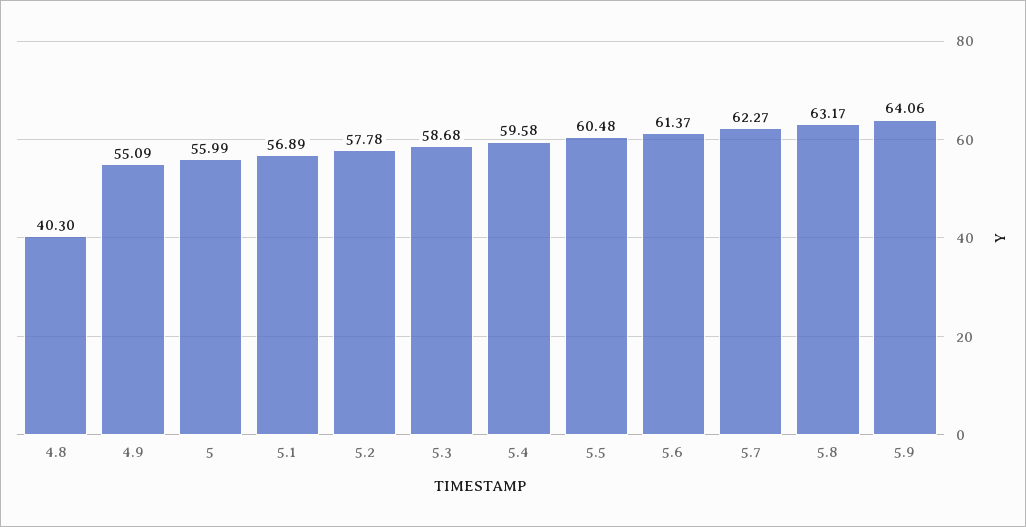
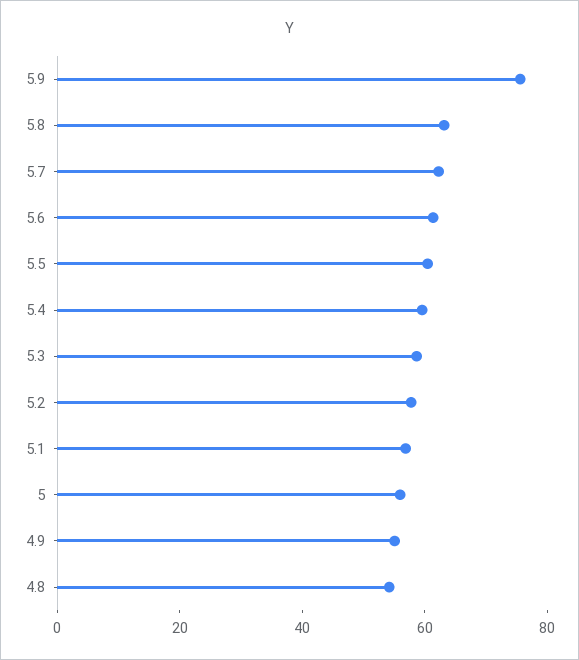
  {
-   "4.8": 40.3,
+   "4.8": 55,
    "4.9": 55.09,
    "5": 55.99,
    "5.1": 56.89,
    "5.2": 57.78,
    "5.3": 58.68,
    "5.4": 59.58,
    "5.5": 60.48,
    "5.6": 61.37,
    "5.7": 62.27,
    "5.8": 63.17,
-   "5.9": 64.06
+   "5.9": 75
  }

